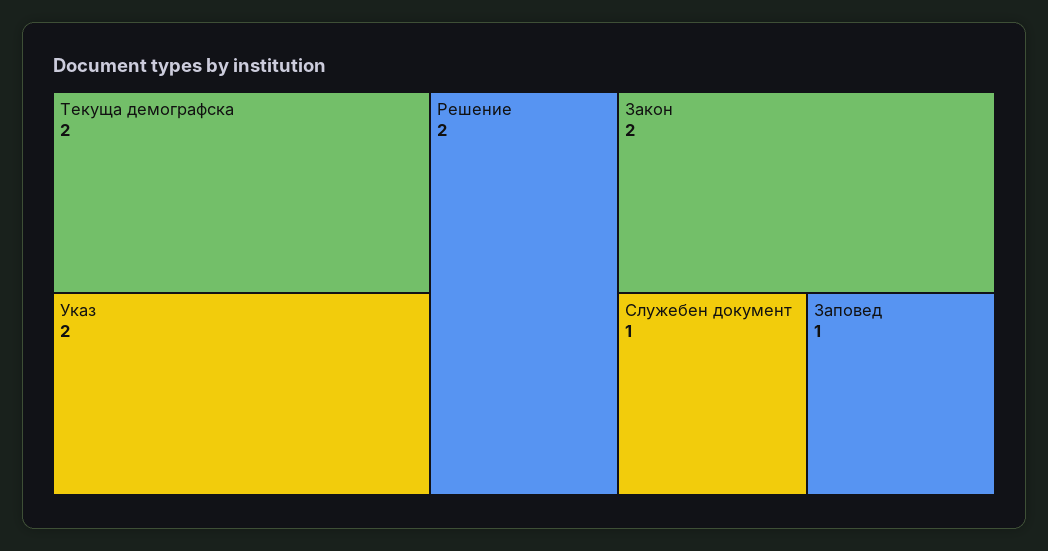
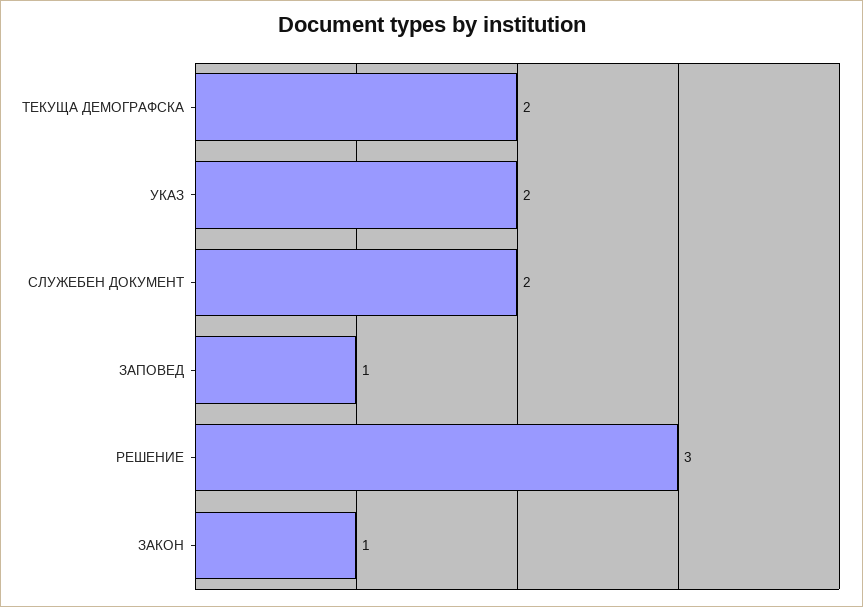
  {
    "Текуща демографска": 2,
    "Указ": 2,
-   "Решение": 2,
+   "Решение": 3,
-   "Закон": 2,
+   "Закон": 1,
-   "Служебен документ": 1,
+   "Служебен документ": 2,
    "Заповед": 1
  }

